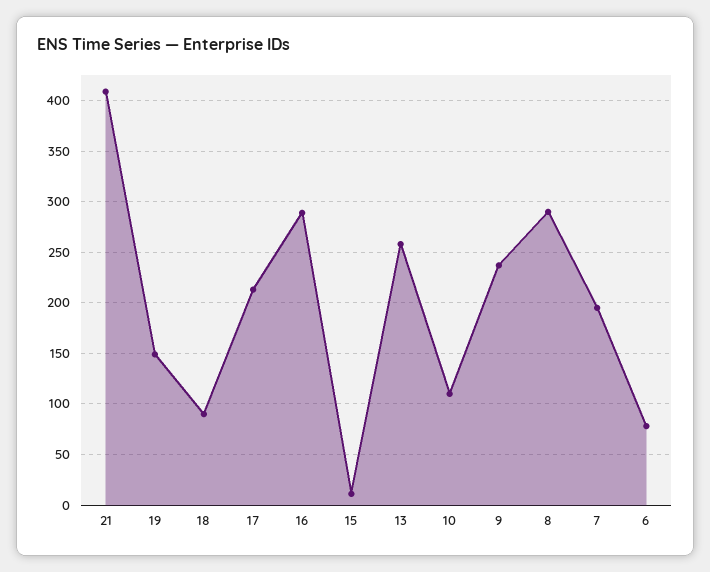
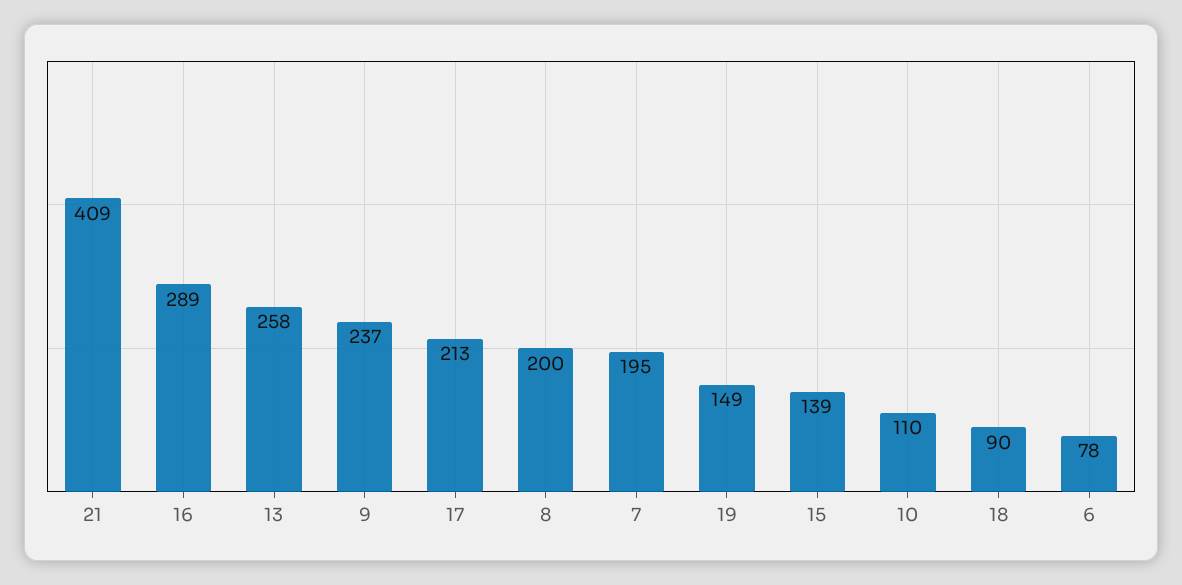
  {
    "21": 409,
    "19": 149,
    "18": 90,
    "17": 213,
    "16": 289,
-   "15": 10,
+   "15": 139,
    "13": 258,
    "10": 110,
    "9": 237,
-   "8": 290,
+   "8": 200,
    "7": 195,
    "6": 78
  }

